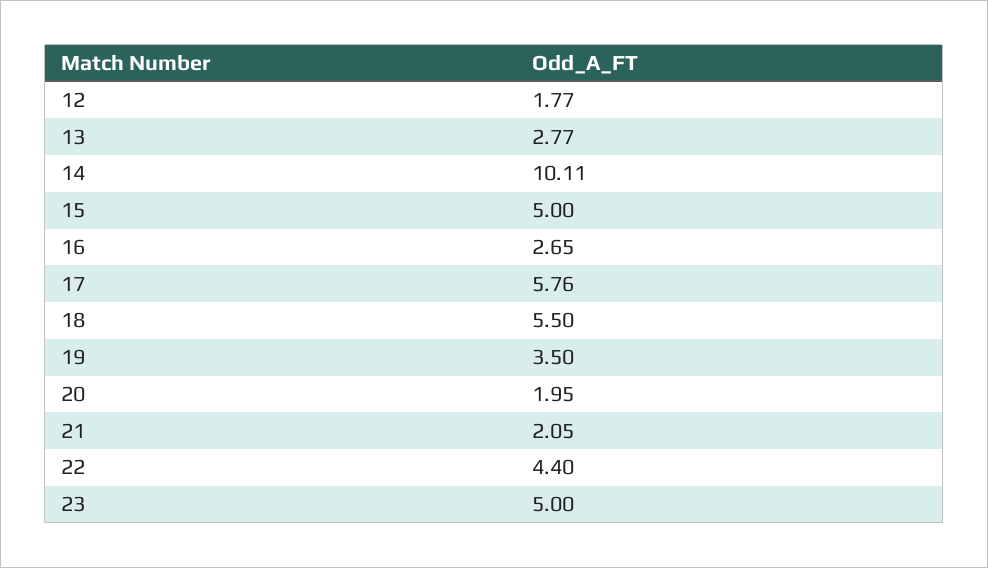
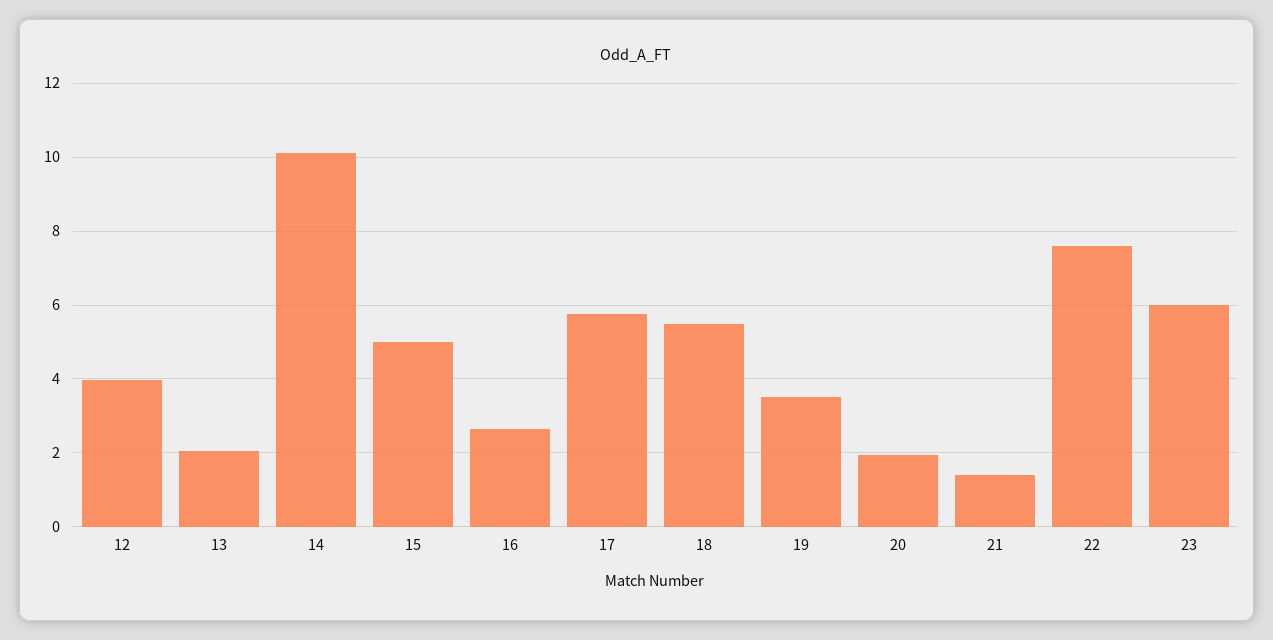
  {
-   "12": 1.77,
+   "12": 4,
-   "13": 2.77,
+   "13": 2,
    "14": 10.11,
    "15": 5,
    "16": 2.65,
    "17": 5.76,
    "18": 5.5,
    "19": 3.5,
    "20": 1.95,
-   "21": 2.05,
+   "21": 1.4,
-   "22": 4.4,
+   "22": 7.6,
-   "23": 5
+   "23": 6
  }

